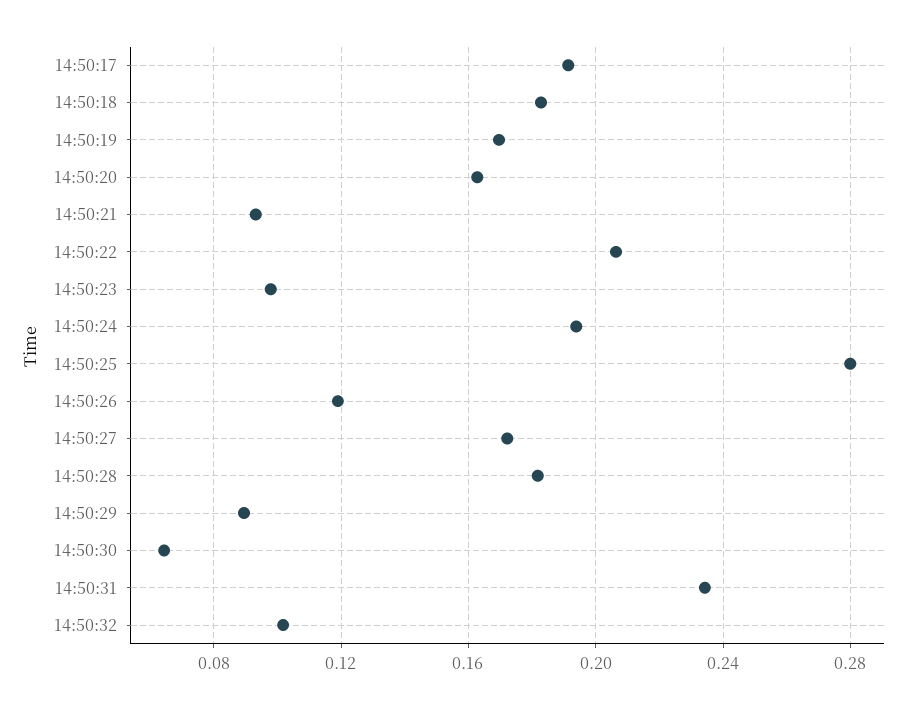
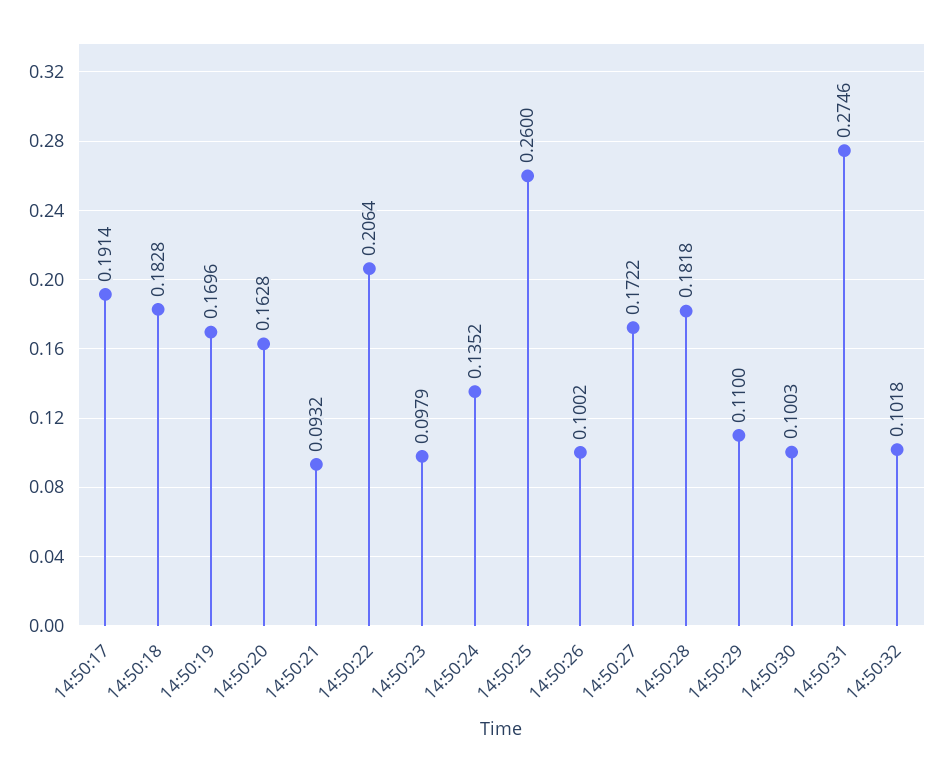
  {
    "14:50:17": 0.1914,
    "14:50:18": 0.1828,
    "14:50:19": 0.1696,
    "14:50:20": 0.1628,
    "14:50:21": 0.0932,
    "14:50:22": 0.2064,
    "14:50:23": 0.0979,
-   "14:50:24": 0.195,
+   "14:50:24": 0.1352,
-   "14:50:25": 0.28,
+   "14:50:25": 0.26,
-   "14:50:26": 0.12,
+   "14:50:26": 0.1002,
    "14:50:27": 0.1722,
    "14:50:28": 0.1818,
-   "14:50:29": 0.09,
+   "14:50:29": 0.11,
-   "14:50:30": 0.065,
+   "14:50:30": 0.1003,
-   "14:50:31": 0.235,
+   "14:50:31": 0.2746,
    "14:50:32": 0.1018
  }

